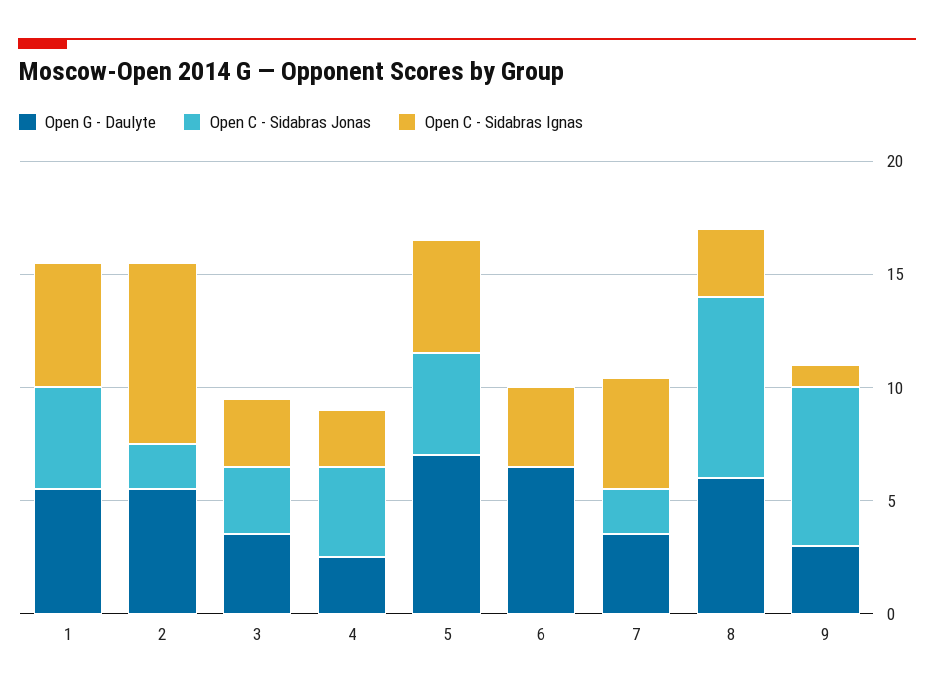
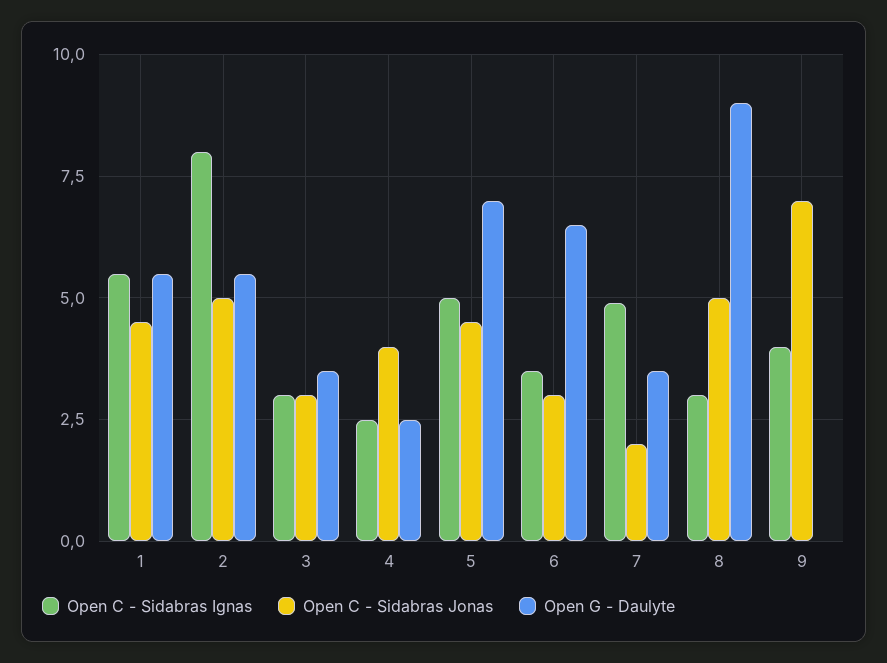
  {
    "Open G - Daulyte": {
      "1": 5.5,
      "2": 5.5,
      "3": 3.5,
      "4": 2.5,
      "5": 7,
      "6": 6.5,
      "7": 3.5,
-     "8": 6,
+     "8": 9,
-     "9": 3
+     "9": 0
    },
    "Open C - Sidabras Jonas": {
      "1": 4.5,
-     "2": 2,
+     "2": 5,
      "3": 3,
      "4": 4,
      "5": 4.5,
-     "6": 0,
+     "6": 3,
      "7": 2,
-     "8": 8,
+     "8": 5,
      "9": 7
    },
    "Open C - Sidabras Ignas": {
      "1": 5.5,
      "2": 8,
      "3": 3,
      "4": 2.5,
      "5": 5,
      "6": 3.5,
      "7": 5,
      "8": 3,
-     "9": 1
+     "9": 4
    }
  }

